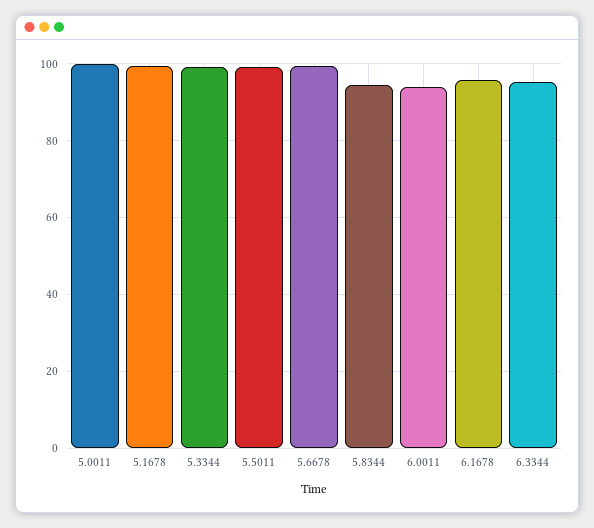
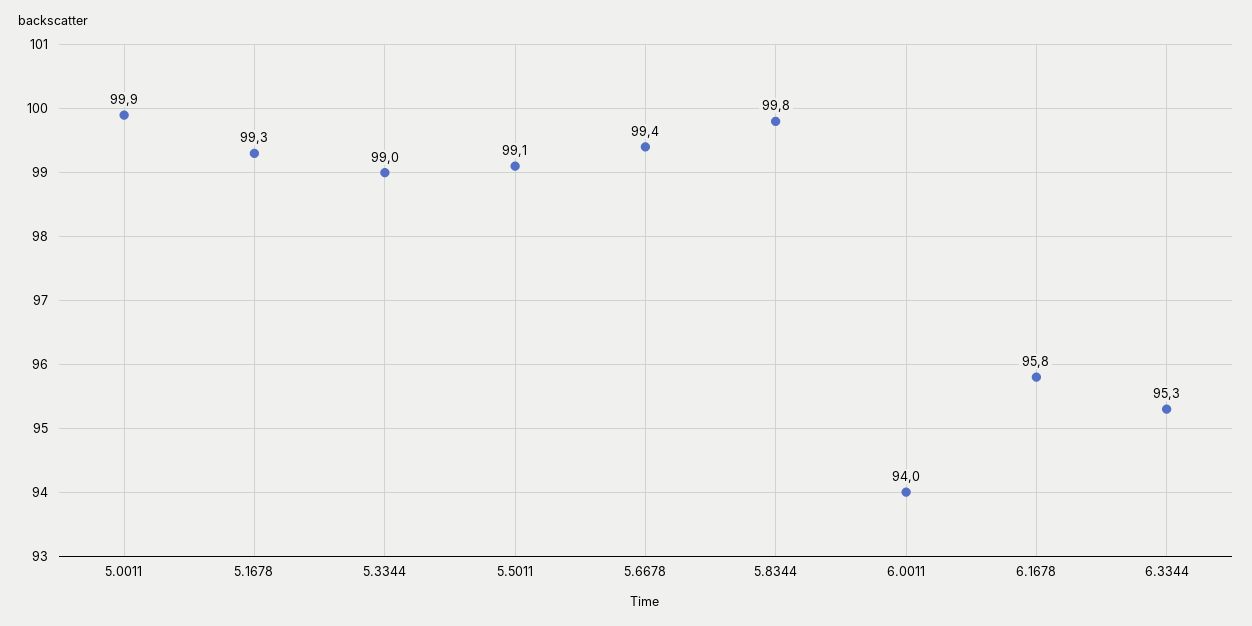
  {
    "5.0011": 99.9,
    "5.1678": 99.3,
    "5.3344": 99,
    "5.5011": 99.1,
    "5.6678": 99.4,
-   "5.8344": 94,
+   "5.8344": 99.8,
    "6.0011": 94,
    "6.1678": 95.8,
    "6.3344": 95.3
  }

